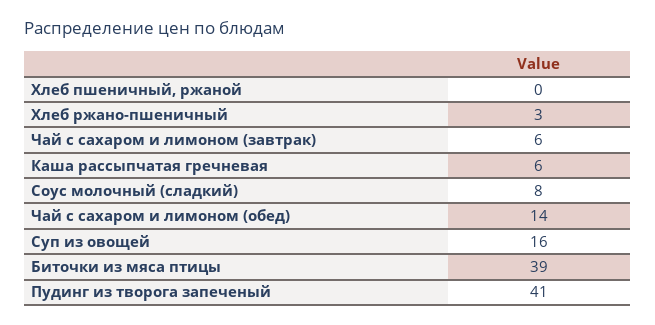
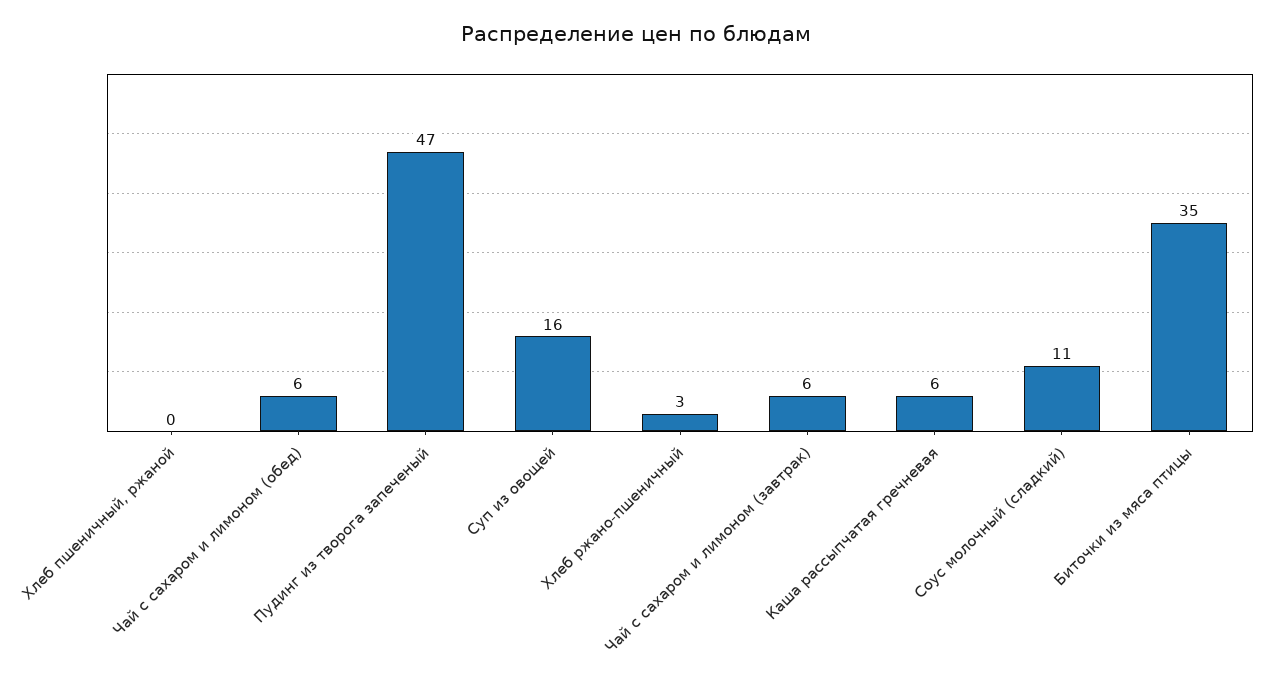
  {
    "Хлеб пшеничный, ржаной": 0,
    "Хлеб ржано-пшеничный": 3,
    "Чай с сахаром и лимоном (завтрак)": 6,
    "Каша рассыпчатая гречневая": 6,
-   "Соус молочный (сладкий)": 8,
+   "Соус молочный (сладкий)": 11,
-   "Чай с сахаром и лимоном (обед)": 14,
+   "Чай с сахаром и лимоном (обед)": 6,
    "Суп из овощей": 16,
-   "Биточки из мяса птицы": 39,
+   "Биточки из мяса птицы": 35,
-   "Пудинг из творога запеченый": 41
+   "Пудинг из творога запеченый": 47
  }

